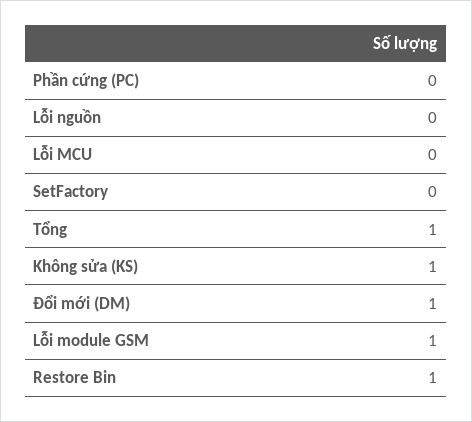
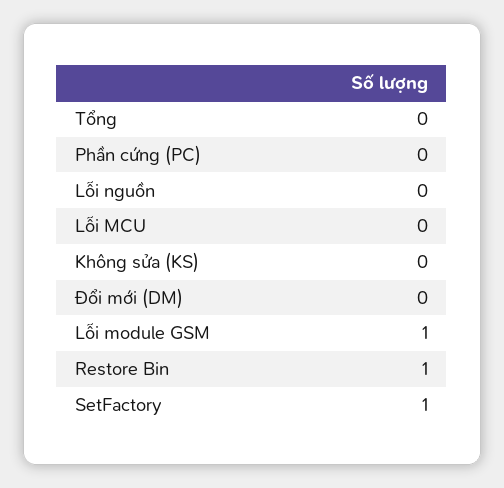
  {
    "Phần cứng (PC)": 0,
    "Lỗi nguồn": 0,
    "Lỗi MCU": 0,
-   "SetFactory": 0,
+   "SetFactory": 1,
-   "Tổng": 1,
+   "Tổng": 0,
-   "Không sửa (KS)": 1,
+   "Không sửa (KS)": 0,
-   "Đổi mới (DM)": 1,
+   "Đổi mới (DM)": 0,
    "Lỗi module GSM": 1,
    "Restore Bin": 1
  }

